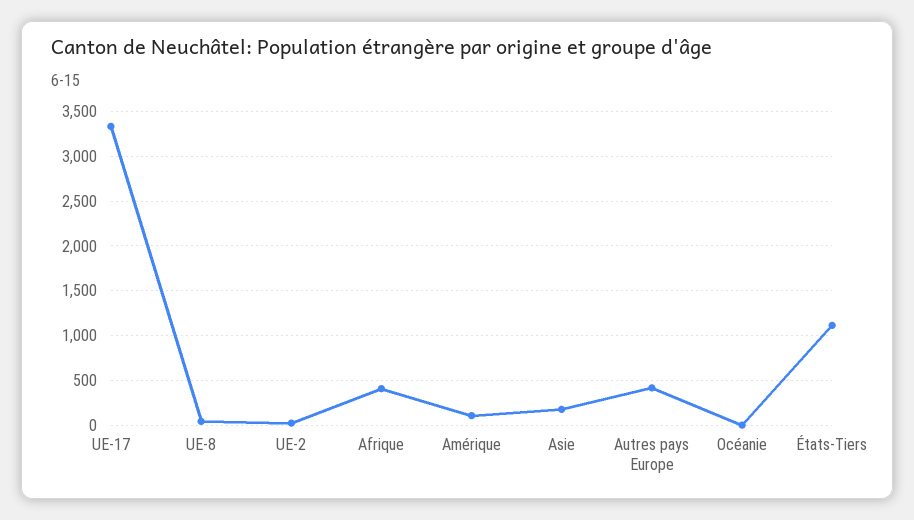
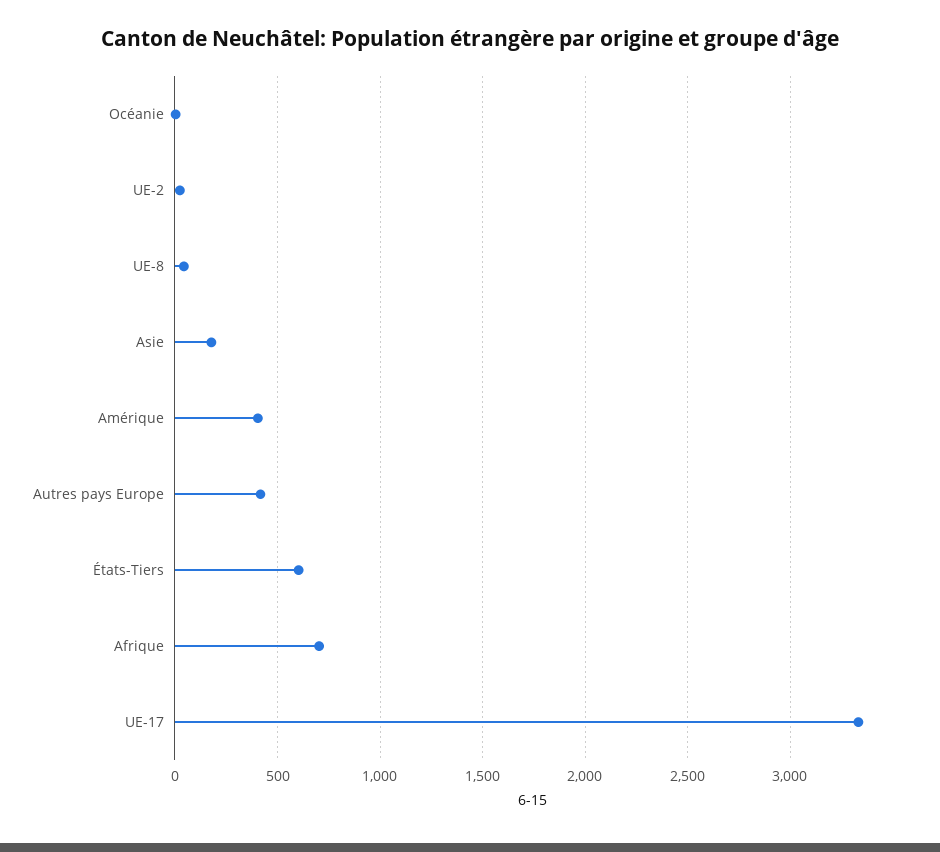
  {
    "UE-17": 3350,
    "UE-8": 50,
    "UE-2": 0,
-   "Afrique": 400,
+   "Afrique": 700,
-   "Amérique": 100,
+   "Amérique": 400,
    "Asie": 200,
    "Autres pays Europe": 400,
    "Océanie": 0,
-   "États-Tiers": 1100
+   "États-Tiers": 600
  }

